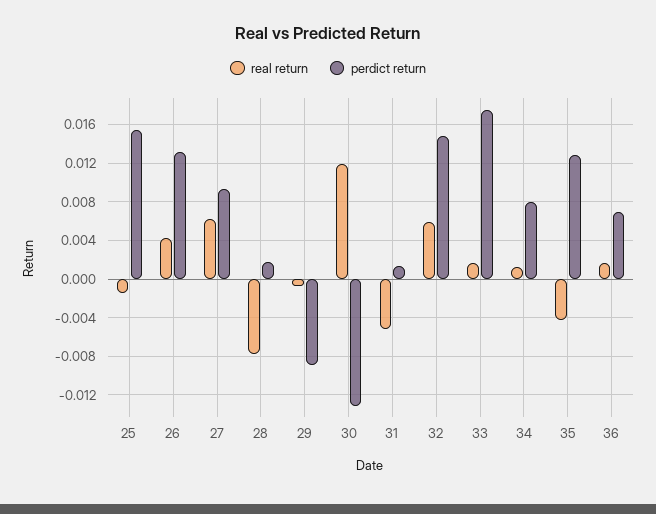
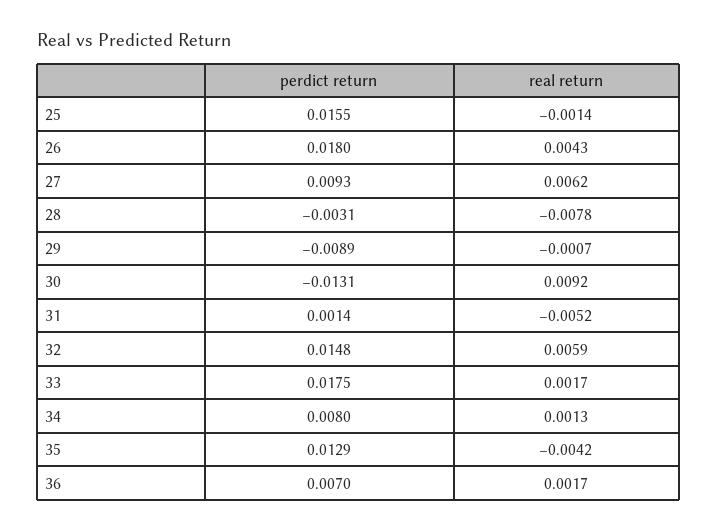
  {
    "real return": {
      "25": -0.0014,
      "26": 0.0043,
      "27": 0.0062,
      "28": -0.0078,
      "29": -0.0007,
-     "30": 0.012,
+     "30": 0.0092,
      "31": -0.0052,
      "32": 0.0059,
      "33": 0.0017,
      "34": 0.0013,
      "35": -0.0042,
      "36": 0.0017
    },
    "perdict return": {
      "25": 0.0155,
-     "26": 0.013,
+     "26": 0.018,
      "27": 0.0093,
-     "28": 0.002,
+     "28": -0.0031,
      "29": -0.0089,
      "30": -0.0131,
      "31": 0.0014,
      "32": 0.0148,
      "33": 0.0175,
      "34": 0.008,
      "35": 0.0129,
      "36": 0.007
    }
  }

